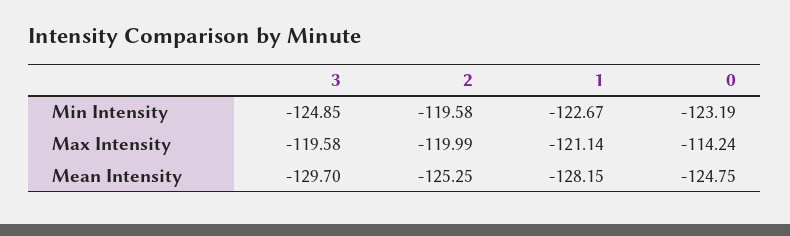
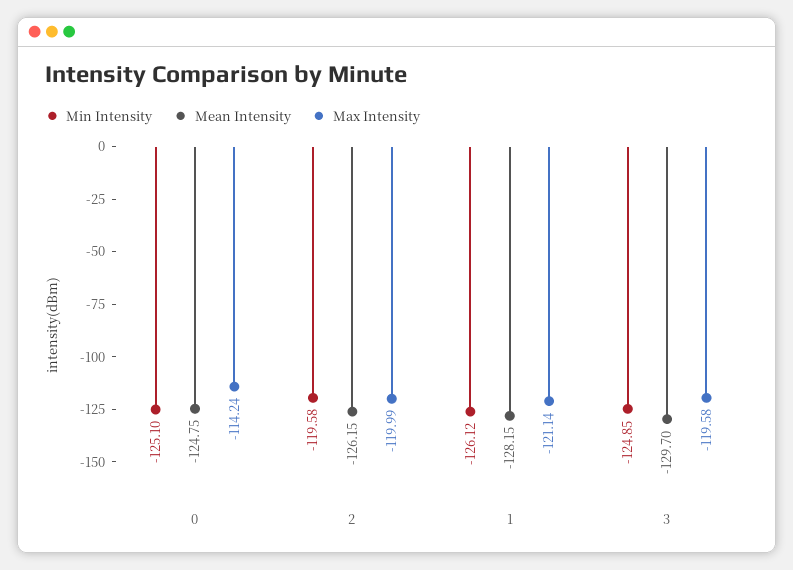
  {
    "Min Intensity": {
      "3": -124.85,
      "2": -119.58,
-     "1": -122.67,
+     "1": -126.12,
-     "0": -123.19
+     "0": -125.1
    },
    "Max Intensity": {
      "3": -119.58,
      "2": -119.99,
      "1": -121.14,
      "0": -114.24
    },
    "Mean Intensity": {
      "3": -129.7,
-     "2": -125.25,
+     "2": -126.15,
      "1": -128.15,
      "0": -124.75
    }
  }

